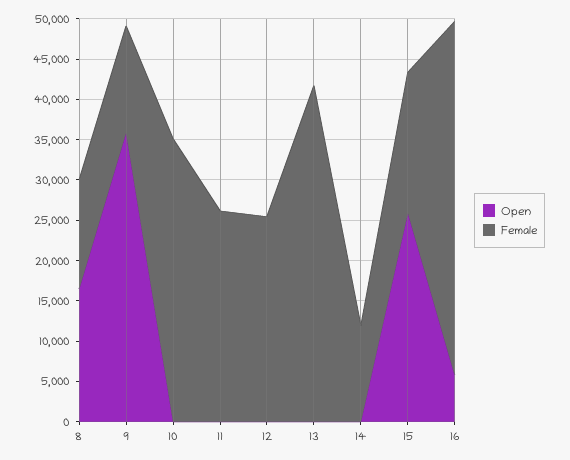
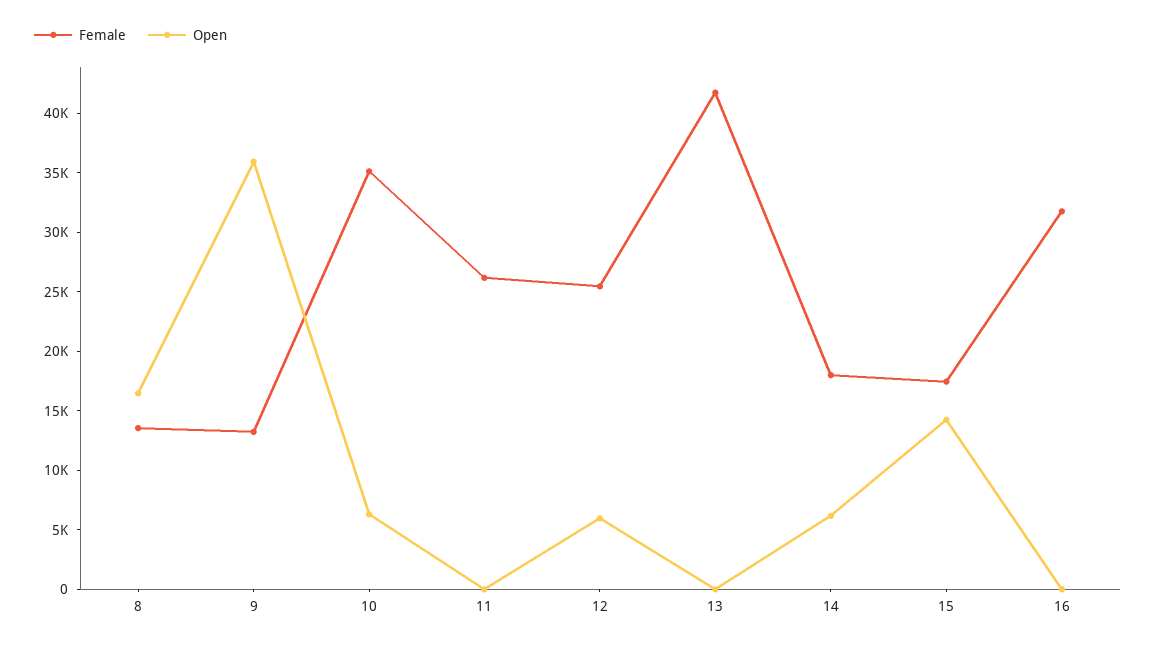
  {
    "Open": {
      "8": 16000,
      "9": 36000,
-     "10": 0,
+     "10": 6000,
      "11": 0,
-     "12": 0,
+     "12": 6000,
      "13": 0,
-     "14": 0,
+     "14": 6000,
-     "15": 26000,
+     "15": 14000,
-     "16": 6000
+     "16": 0
    },
    "Female": {
      "8": 14000,
      "9": 13000,
      "10": 35000,
      "11": 26000,
      "12": 25000,
      "13": 42000,
-     "14": 12000,
+     "14": 18000,
      "15": 17000,
-     "16": 44000
+     "16": 32000
    }
  }

